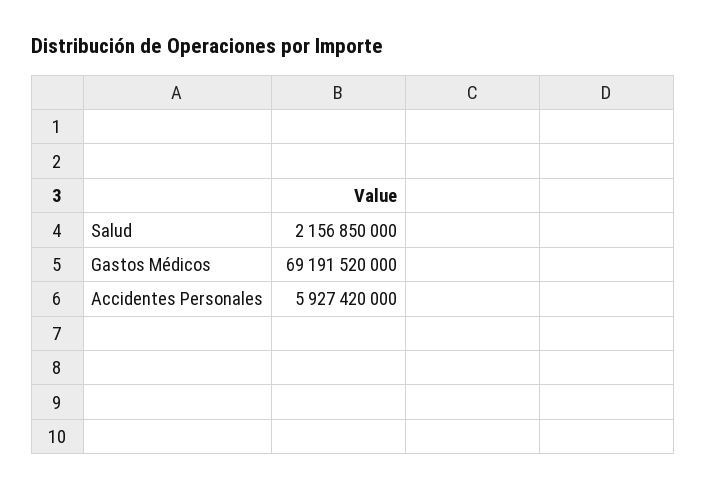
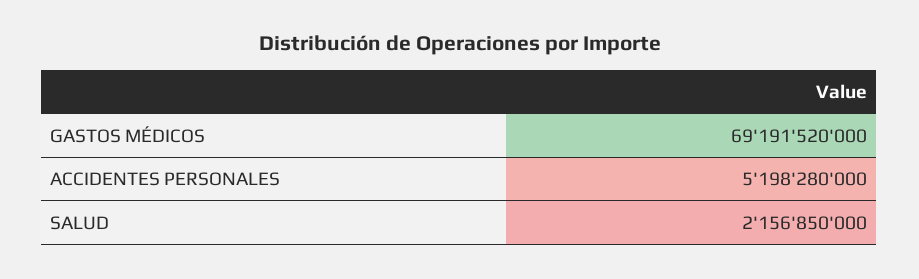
  {
    "Salud": 2156850000,
    "Gastos Médicos": 69191520000,
-   "Accidentes Personales": 5927420000
+   "Accidentes Personales": 5198280000
  }

